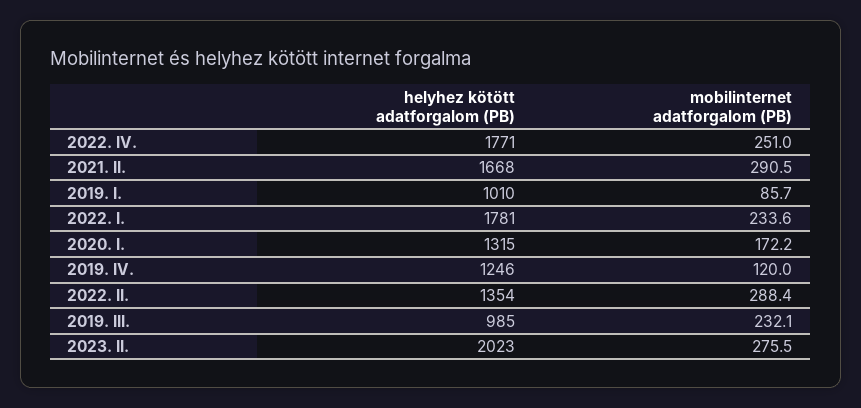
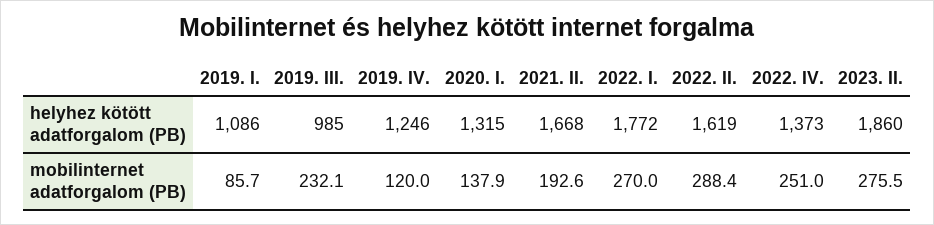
  {
    "helyhez kötött adatforgalom (PB)": {
-     "2022. IV.": 1771,
+     "2022. IV.": 1373,
      "2021. II.": 1668,
-     "2019. I.": 1010,
+     "2019. I.": 1086,
-     "2022. I.": 1781,
+     "2022. I.": 1772,
      "2020. I.": 1315,
      "2019. IV.": 1246,
-     "2022. II.": 1354,
+     "2022. II.": 1619,
      "2019. III.": 985,
-     "2023. II.": 2023
+     "2023. II.": 1860
    },
    "mobilinternet adatforgalom (PB)": {
      "2022. IV.": 251,
-     "2021. II.": 290.5,
+     "2021. II.": 192.6,
      "2019. I.": 85.7,
-     "2022. I.": 233.6,
+     "2022. I.": 270,
-     "2020. I.": 172.2,
+     "2020. I.": 137.9,
      "2019. IV.": 120,
      "2022. II.": 288.4,
      "2019. III.": 232.1,
      "2023. II.": 275.5
    }
  }

